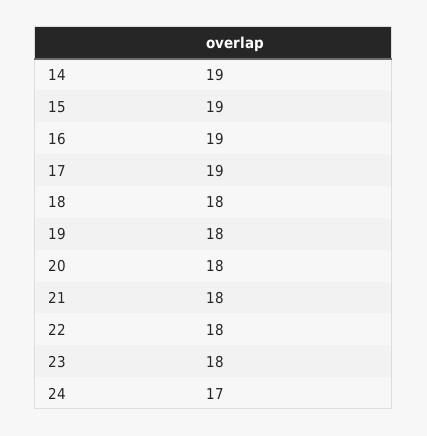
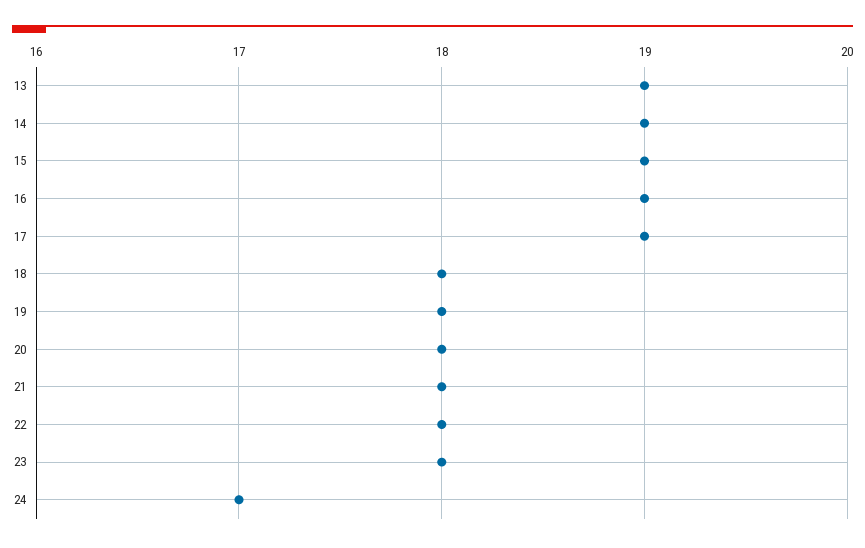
  {
    "14": 19,
    "15": 19,
    "16": 19,
    "17": 19,
    "18": 18,
    "19": 18,
    "20": 18,
    "21": 18,
    "22": 18,
    "23": 18,
-   "24": 17
+   "24": 17,
+   "13": 19
  }

